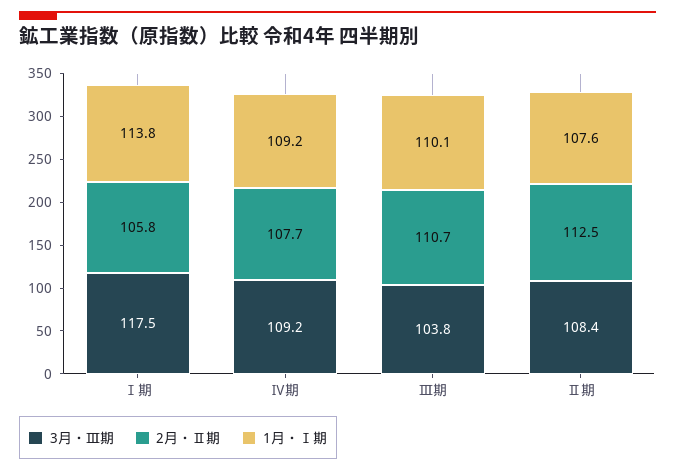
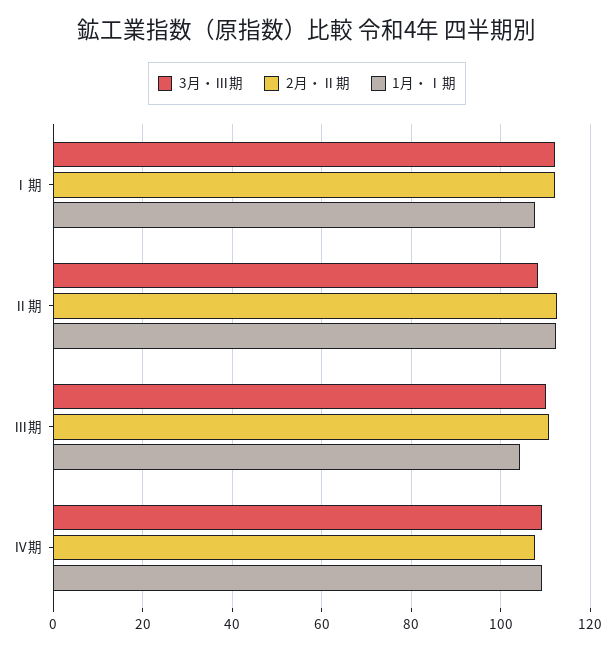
  {
    "3月・Ⅲ期": {
-     "Ⅰ期": 117.5,
+     "Ⅰ期": 112,
      "Ⅳ期": 109.2,
-     "Ⅲ期": 103.8,
+     "Ⅲ期": 110,
      "Ⅱ期": 108.4
    },
    "2月・Ⅱ期": {
-     "Ⅰ期": 105.8,
+     "Ⅰ期": 112,
      "Ⅳ期": 107.7,
      "Ⅲ期": 110.7,
      "Ⅱ期": 112.5
    },
    "1月・Ⅰ期": {
-     "Ⅰ期": 113.8,
+     "Ⅰ期": 108,
      "Ⅳ期": 109.2,
-     "Ⅲ期": 110.1,
+     "Ⅲ期": 104,
-     "Ⅱ期": 107.6
+     "Ⅱ期": 112
    }
  }

